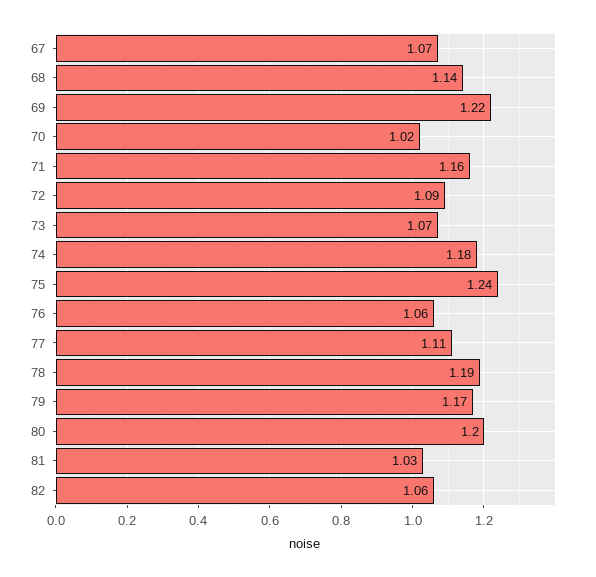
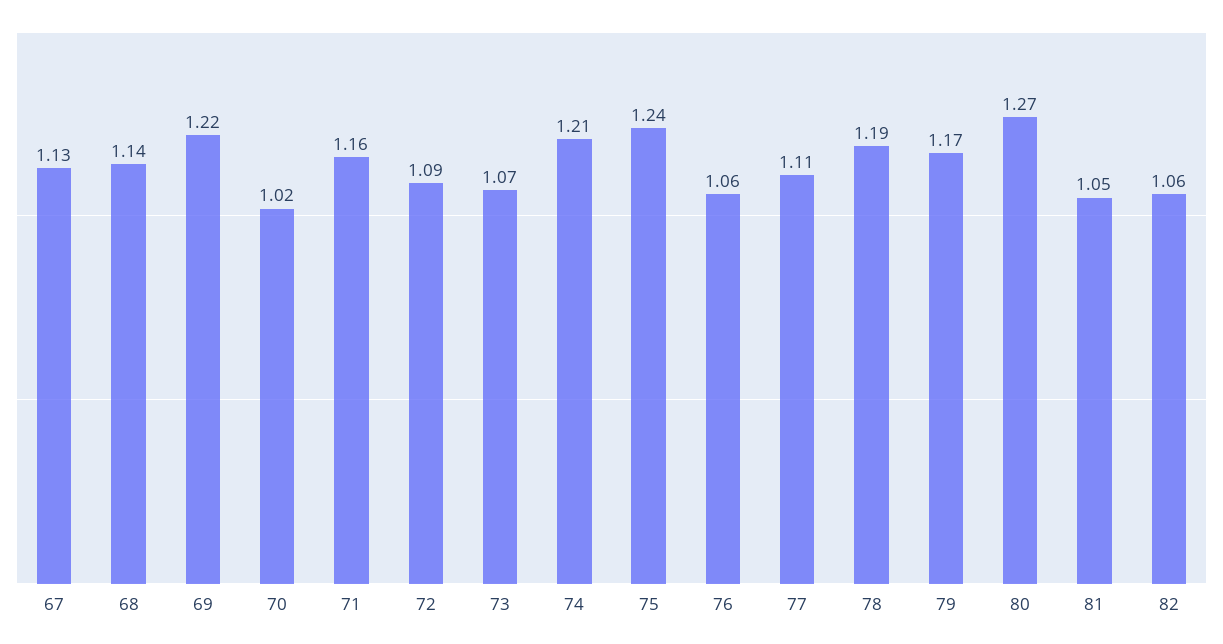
  {
-   "67": 1.07,
+   "67": 1.13,
    "68": 1.14,
    "69": 1.22,
    "70": 1.02,
    "71": 1.16,
    "72": 1.09,
    "73": 1.07,
-   "74": 1.18,
+   "74": 1.21,
    "75": 1.24,
    "76": 1.06,
    "77": 1.11,
    "78": 1.19,
    "79": 1.17,
-   "80": 1.2,
+   "80": 1.27,
-   "81": 1.03,
+   "81": 1.05,
    "82": 1.06
  }

